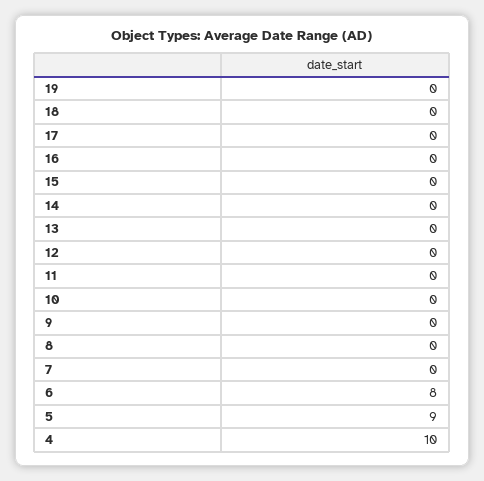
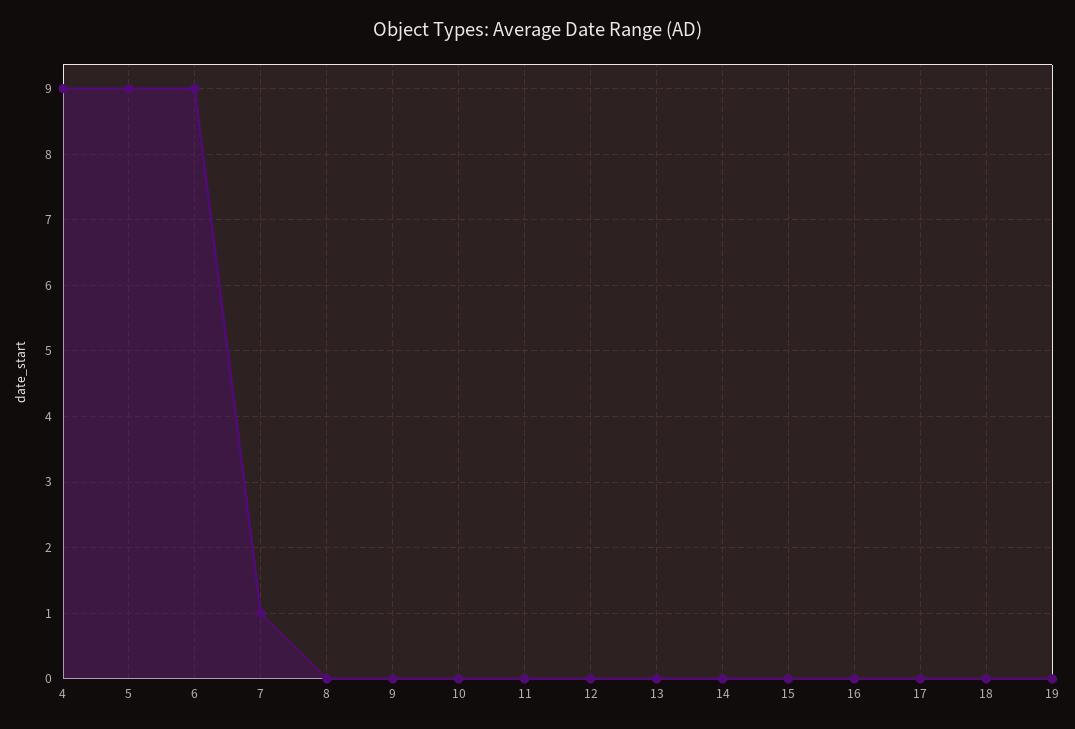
  {
    "19": 0,
    "18": 0,
    "17": 0,
    "16": 0,
    "15": 0,
    "14": 0,
    "13": 0,
    "12": 0,
    "11": 0,
    "10": 0,
    "9": 0,
    "8": 0,
-   "7": 0,
+   "7": 1,
-   "6": 8,
+   "6": 9,
    "5": 9,
-   "4": 10
+   "4": 9
  }

